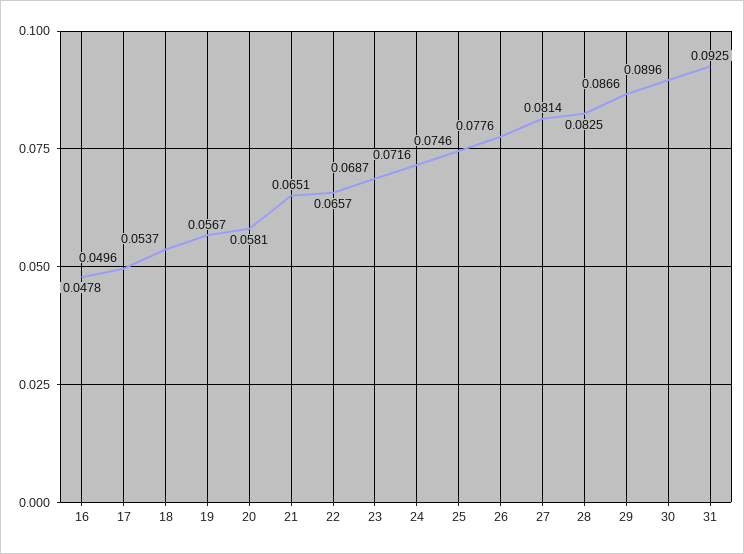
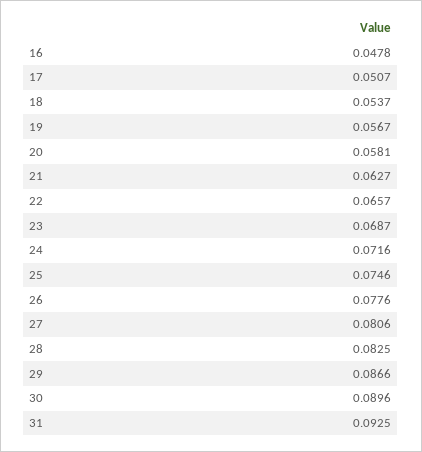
  {
    "16": 0.0478,
-   "17": 0.0496,
+   "17": 0.0507,
    "18": 0.0537,
    "19": 0.0567,
    "20": 0.0581,
-   "21": 0.0651,
+   "21": 0.0627,
    "22": 0.0657,
    "23": 0.0687,
    "24": 0.0716,
    "25": 0.0746,
    "26": 0.0776,
-   "27": 0.0814,
+   "27": 0.0806,
    "28": 0.0825,
    "29": 0.0866,
    "30": 0.0896,
    "31": 0.0925
  }

